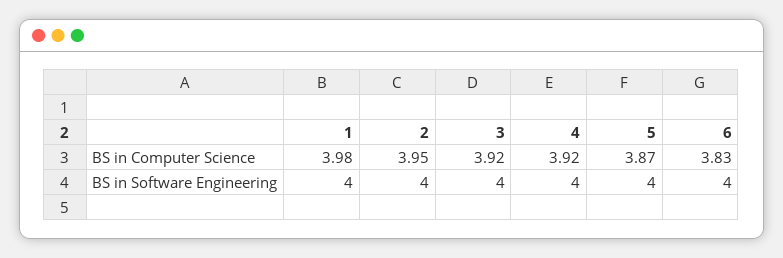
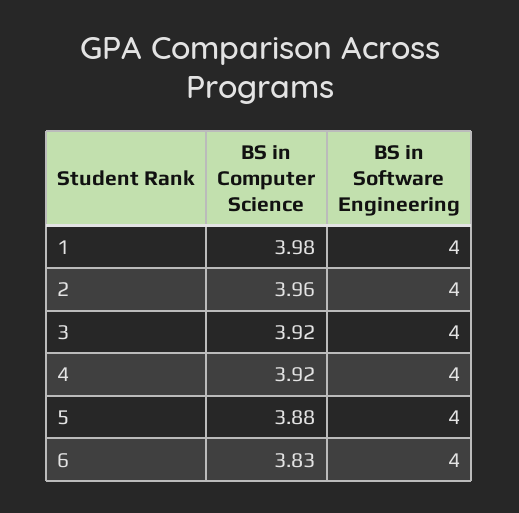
  {
    "1": {
      "BS in Computer Science": 3.98,
      "BS in Software Engineering": 4
    },
    "2": {
-     "BS in Computer Science": 3.95,
+     "BS in Computer Science": 3.96,
      "BS in Software Engineering": 4
    },
    "3": {
      "BS in Computer Science": 3.92,
      "BS in Software Engineering": 4
    },
    "4": {
      "BS in Computer Science": 3.92,
      "BS in Software Engineering": 4
    },
    "5": {
-     "BS in Computer Science": 3.87,
+     "BS in Computer Science": 3.88,
      "BS in Software Engineering": 4
    },
    "6": {
      "BS in Computer Science": 3.83,
      "BS in Software Engineering": 4
    }
  }

